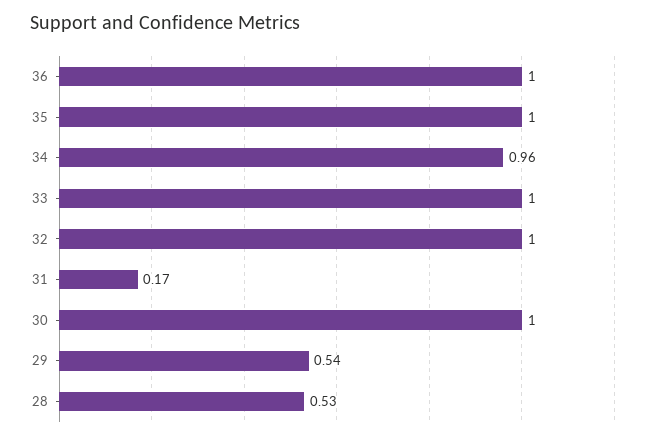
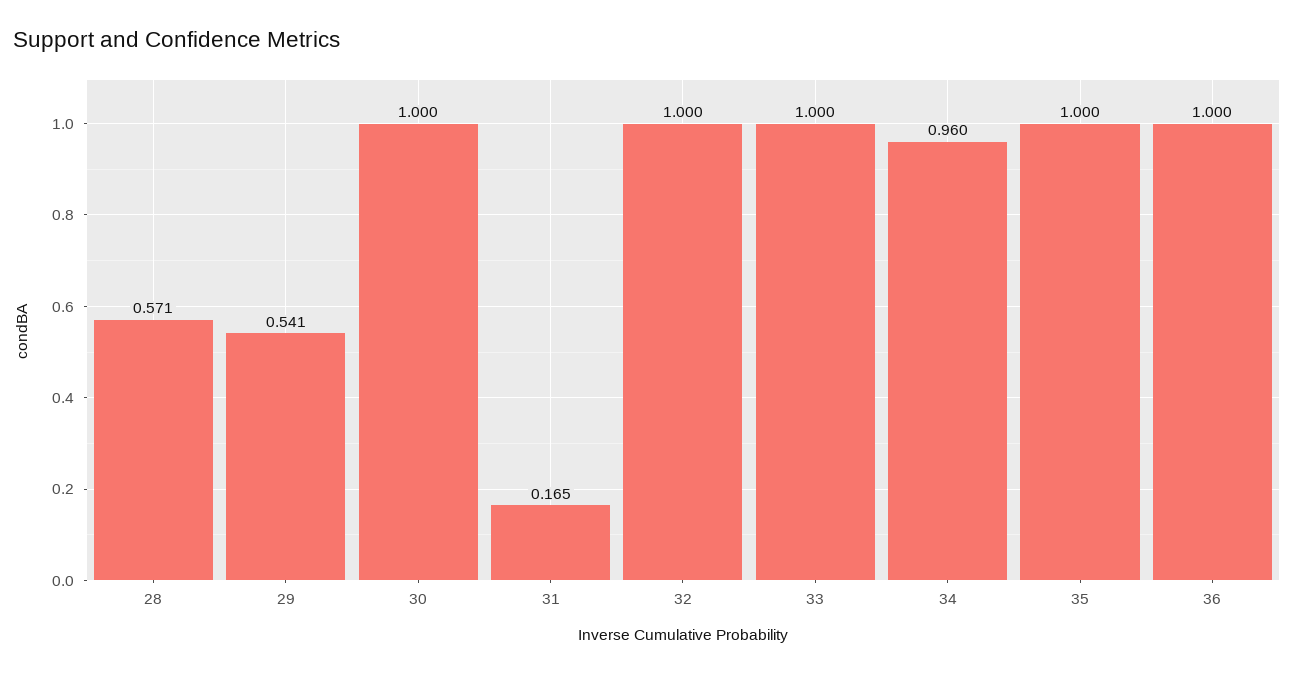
  {
    "36": 1,
    "35": 1,
    "34": 0.96,
    "33": 1,
    "32": 1,
    "31": 0.165,
    "30": 1,
    "29": 0.541,
-   "28": 0.53
+   "28": 0.571
  }

